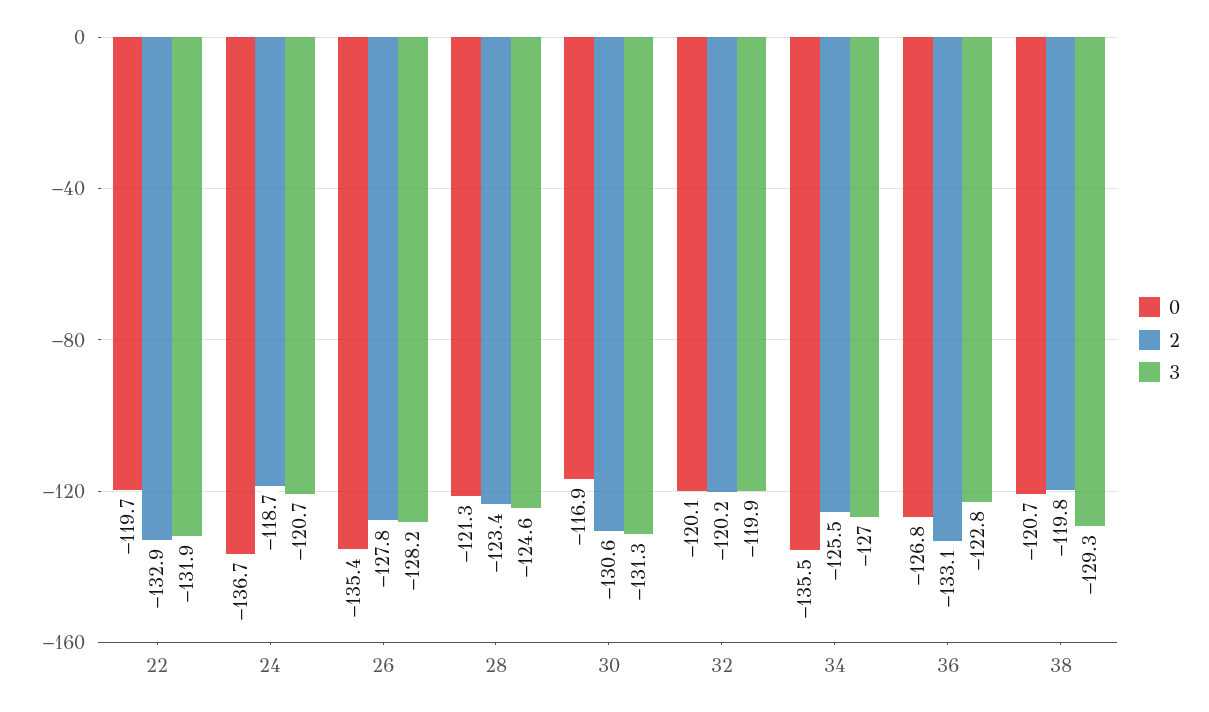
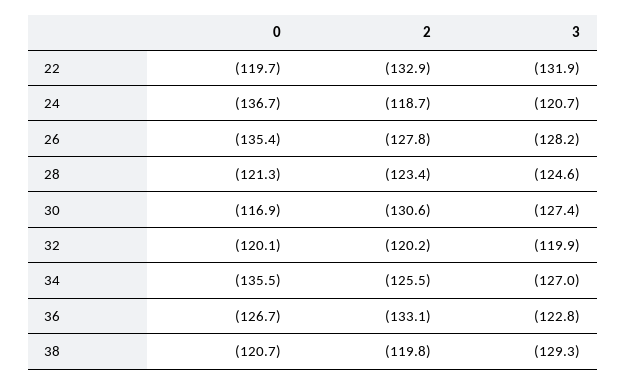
  {
    "0": {
      "22": -119.7,
      "24": -136.7,
      "26": -135.4,
      "28": -121.3,
      "30": -116.9,
      "32": -120.1,
      "34": -135.5,
-     "36": -126.8,
+     "36": -126.7,
      "38": -120.7
    },
    "2": {
      "22": -132.9,
      "24": -118.7,
      "26": -127.8,
      "28": -123.4,
      "30": -130.6,
      "32": -120.2,
      "34": -125.5,
      "36": -133.1,
      "38": -119.8
    },
    "3": {
      "22": -131.9,
      "24": -120.7,
      "26": -128.2,
      "28": -124.6,
-     "30": -131.3,
+     "30": -127.4,
      "32": -119.9,
      "34": -127,
      "36": -122.8,
      "38": -129.3
    }
  }

